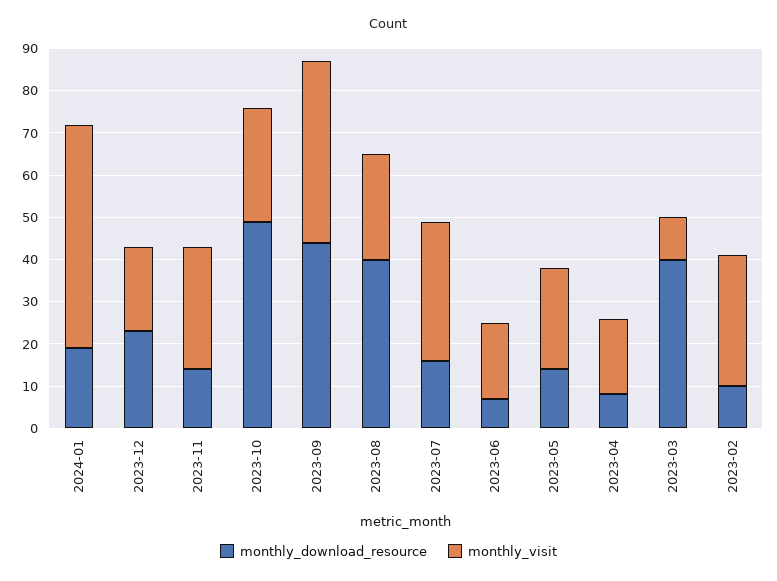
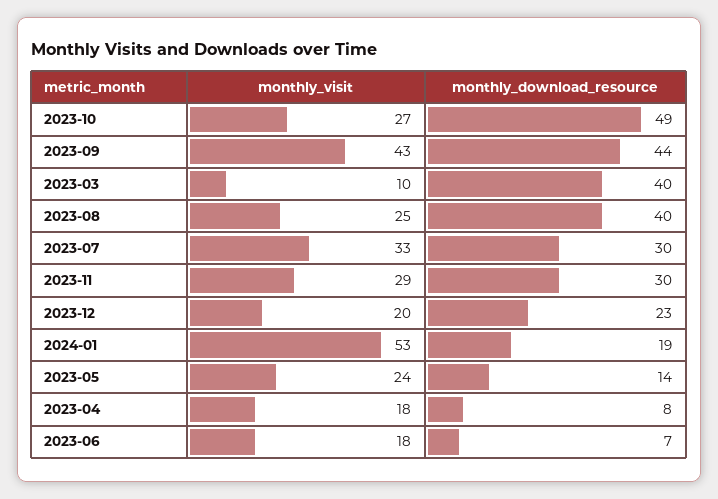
  {
    "monthly_download_resource": {
      "2024-01": 19,
      "2023-12": 23,
-     "2023-11": 15,
+     "2023-11": 30,
      "2023-10": 49,
      "2023-09": 44,
      "2023-08": 40,
-     "2023-07": 15,
+     "2023-07": 30,
      "2023-06": 7,
      "2023-05": 14,
      "2023-04": 8,
-     "2023-03": 40,
+     "2023-03": 40
-     "2023-02": 10
    },
    "monthly_visit": {
      "2024-01": 53,
      "2023-12": 20,
      "2023-11": 29,
      "2023-10": 27,
      "2023-09": 43,
      "2023-08": 25,
      "2023-07": 33,
      "2023-06": 18,
      "2023-05": 24,
      "2023-04": 18,
-     "2023-03": 10,
+     "2023-03": 10
-     "2023-02": 30
    }
  }

